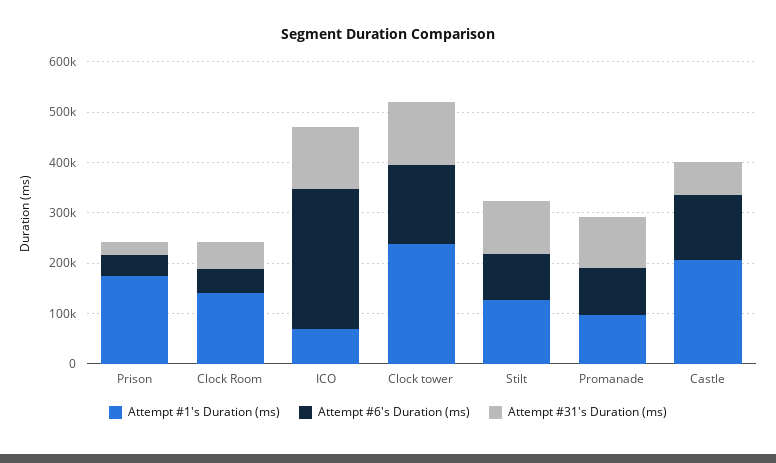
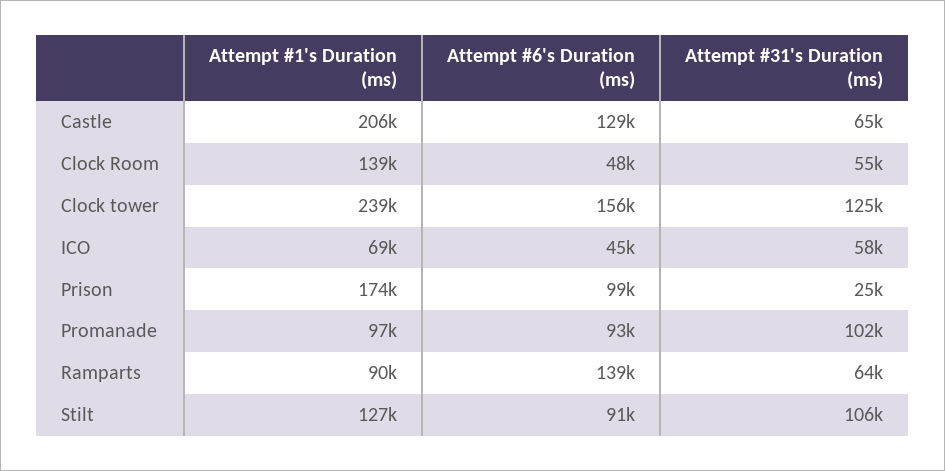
  {
    "Attempt #1's Duration (ms)": {
      "Prison": 174000,
      "Clock Room": 139000,
      "ICO": 69000,
      "Clock tower": 239000,
      "Stilt": 127000,
      "Promanade": 97000,
-     "Castle": 206000
+     "Castle": 206000,
+     "Ramparts": 90000
    },
    "Attempt #6's Duration (ms)": {
-     "Prison": 40000,
+     "Prison": 99000,
      "Clock Room": 48000,
-     "ICO": 280000,
+     "ICO": 45000,
      "Clock tower": 156000,
      "Stilt": 91000,
      "Promanade": 93000,
-     "Castle": 129000
+     "Castle": 129000,
+     "Ramparts": 139000
    },
    "Attempt #31's Duration (ms)": {
      "Prison": 25000,
      "Clock Room": 55000,
-     "ICO": 120000,
+     "ICO": 58000,
      "Clock tower": 125000,
      "Stilt": 106000,
      "Promanade": 102000,
-     "Castle": 65000
+     "Castle": 65000,
+     "Ramparts": 64000
    }
  }

